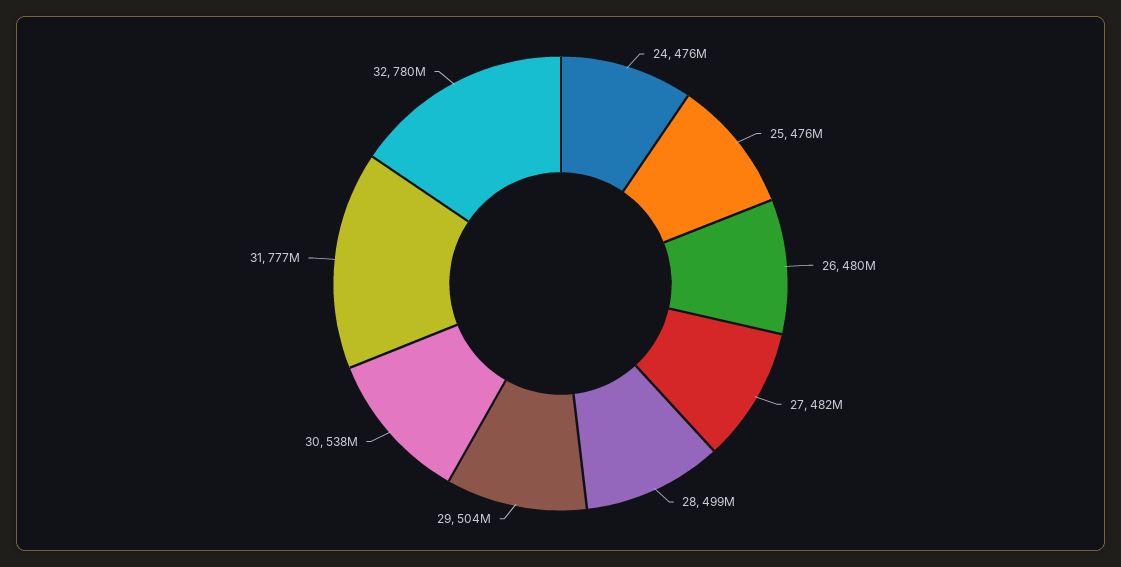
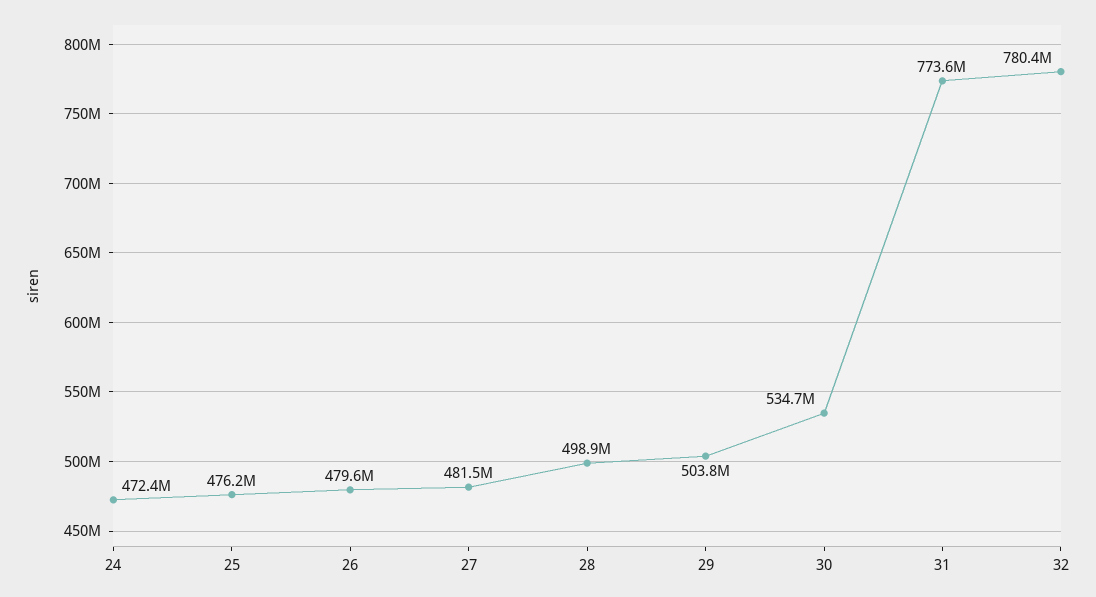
  {
-   "24": 476000000,
+   "24": 472400000,
    "25": 476200000,
    "26": 479600000,
    "27": 481500000,
    "28": 498900000,
    "29": 503800000,
-   "30": 538000000,
+   "30": 534700000,
-   "31": 777000000,
+   "31": 773600000,
    "32": 780400000
  }

